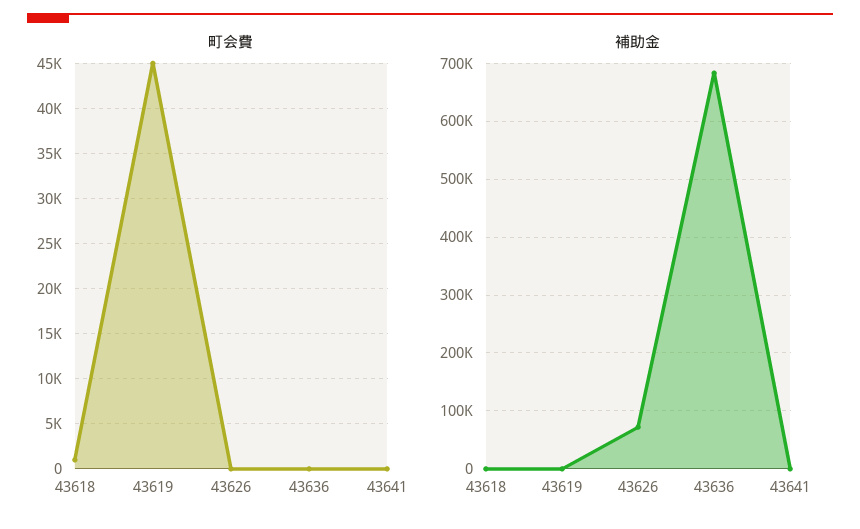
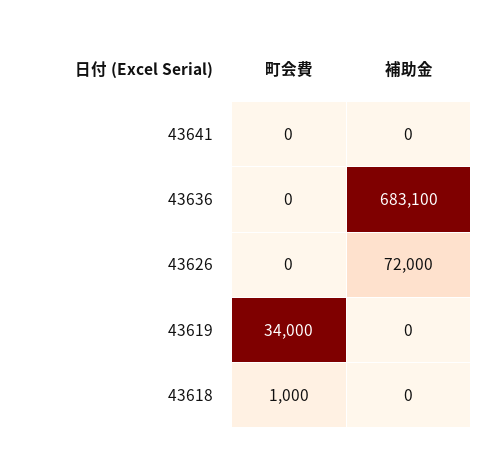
  {
    "町会費": {
      "43618": 1000,
-     "43619": 45000,
+     "43619": 34000,
      "43626": 0,
      "43636": 0,
      "43641": 0
    },
    "補助金": {
      "43618": 0,
      "43619": 0,
      "43626": 72000,
      "43636": 683100,
      "43641": 0
    }
  }

